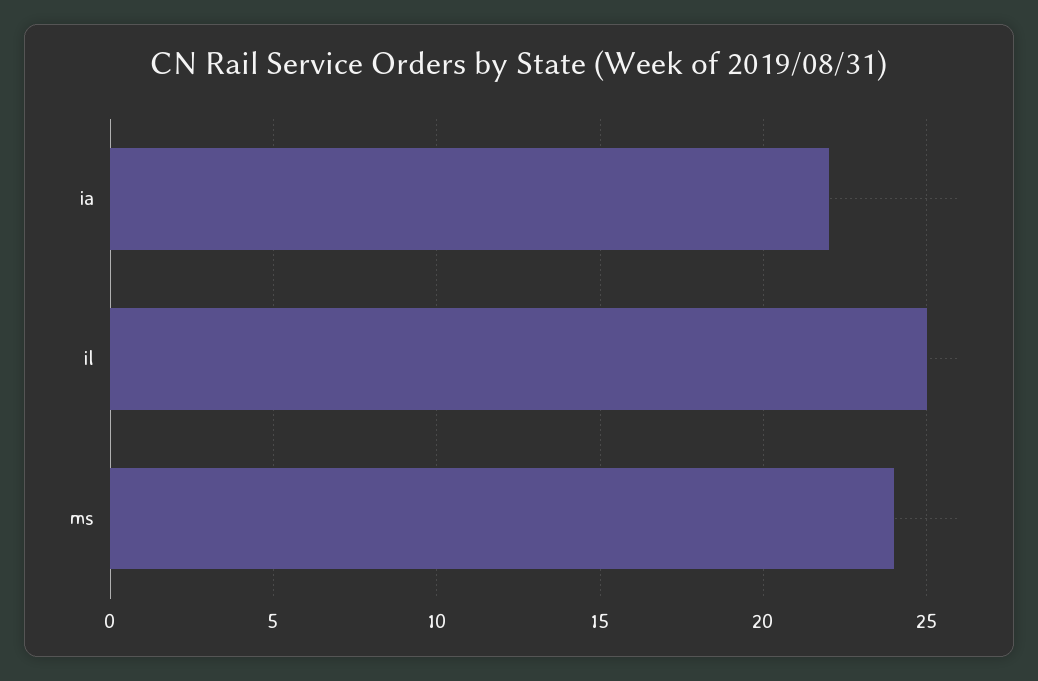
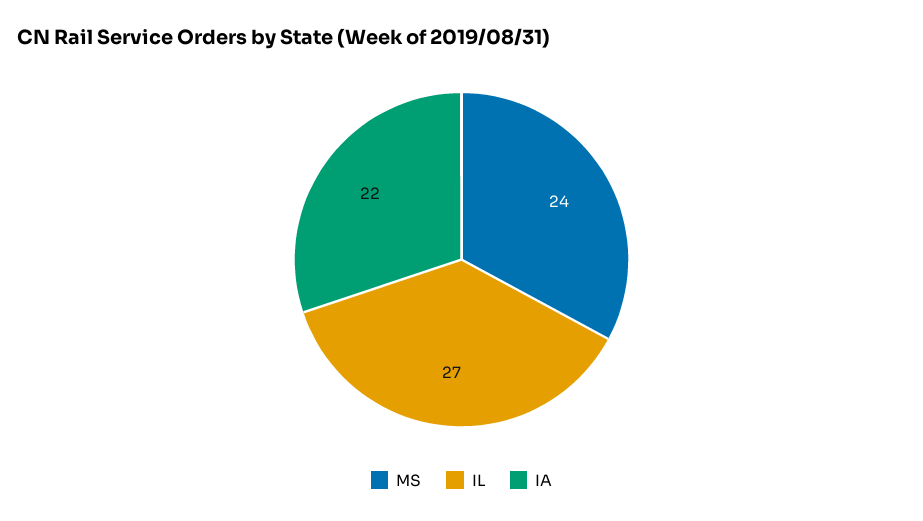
  {
    "ia": 22,
-   "il": 25,
+   "il": 27,
    "ms": 24
  }

